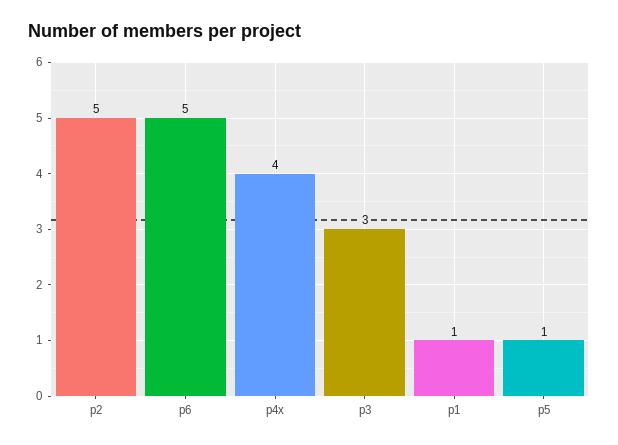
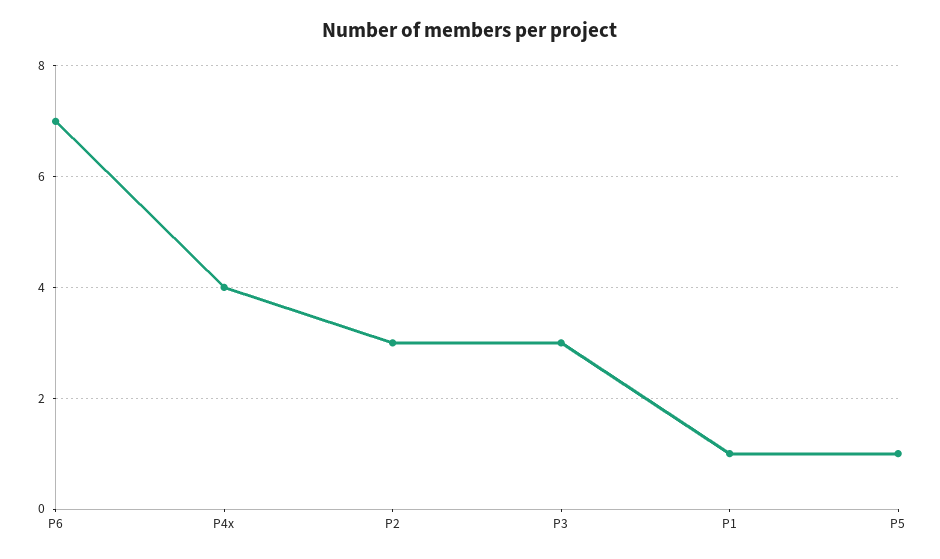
  {
-   "p2": 5,
+   "p2": 3,
-   "p6": 5,
+   "p6": 7,
    "p4x": 4,
    "p3": 3,
    "p1": 1,
    "p5": 1
  }

